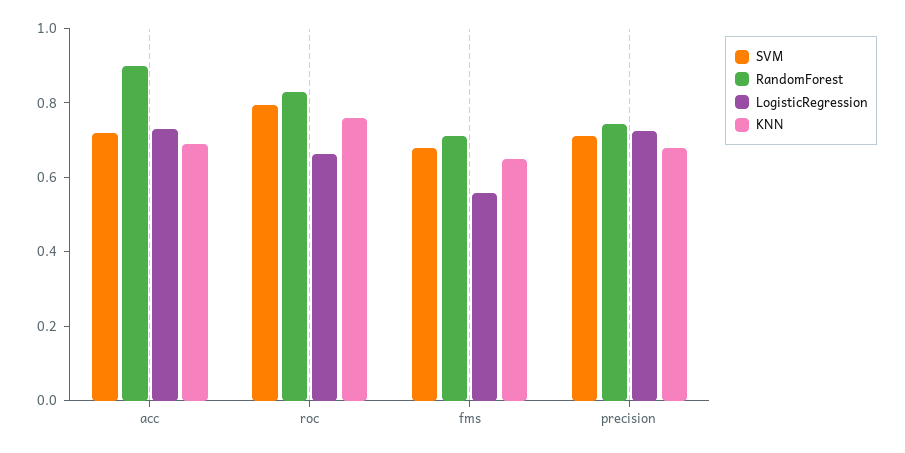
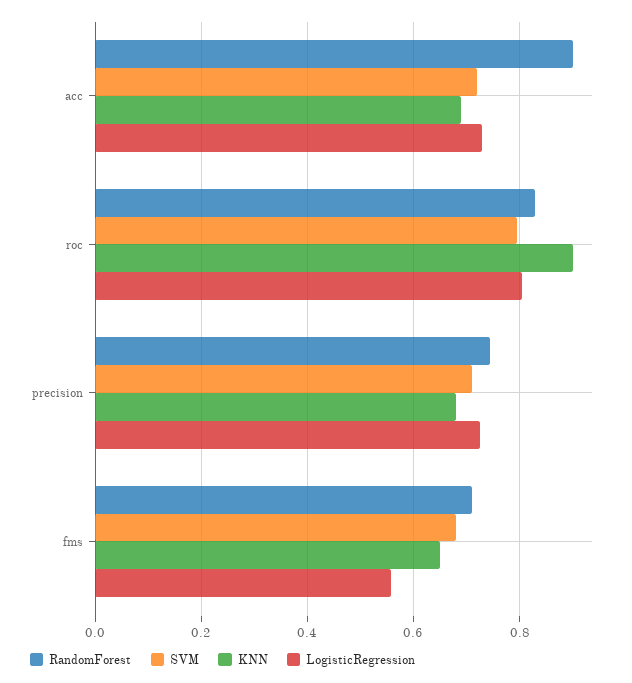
  {
    "SVM": {
      "acc": 0.72,
      "roc": 0.8,
      "fms": 0.68,
      "precision": 0.72
    },
    "RandomForest": {
      "acc": 0.9,
      "roc": 0.82,
      "fms": 0.72,
      "precision": 0.74
    },
    "LogisticRegression": {
      "acc": 0.74,
-     "roc": 0.65,
+     "roc": 0.8,
      "fms": 0.56,
      "precision": 0.72
    },
    "KNN": {
      "acc": 0.7,
-     "roc": 0.75,
+     "roc": 0.9,
      "fms": 0.66,
      "precision": 0.68
    }
  }

